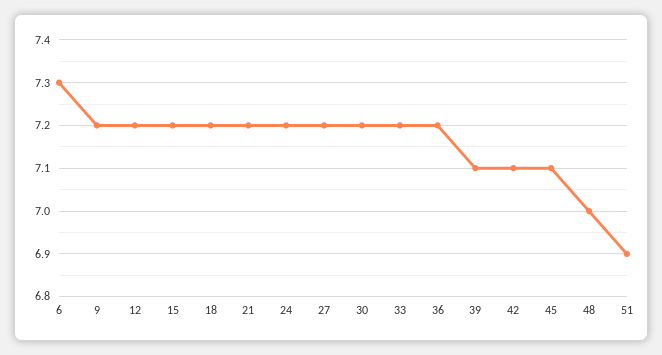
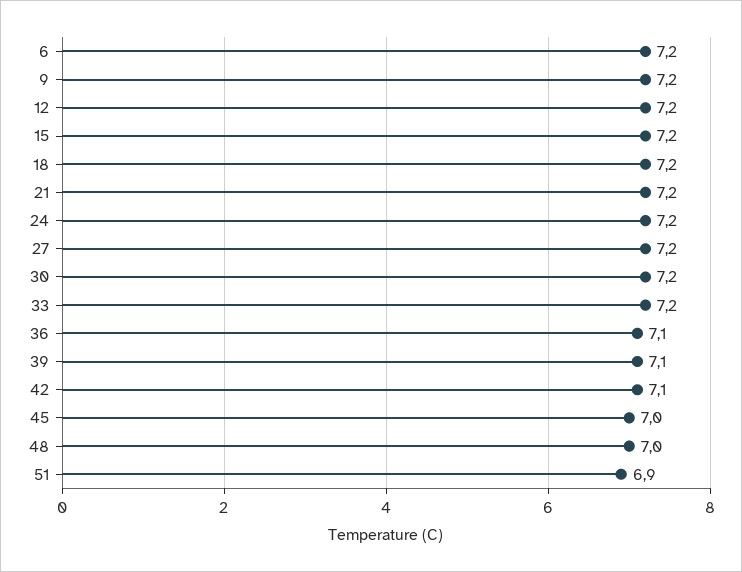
  {
-   "6": 7.3,
+   "6": 7.2,
    "9": 7.2,
    "12": 7.2,
    "15": 7.2,
    "18": 7.2,
    "21": 7.2,
    "24": 7.2,
    "27": 7.2,
    "30": 7.2,
    "33": 7.2,
-   "36": 7.2,
+   "36": 7.1,
    "39": 7.1,
    "42": 7.1,
-   "45": 7.1,
+   "45": 7,
    "48": 7,
    "51": 6.9
  }

